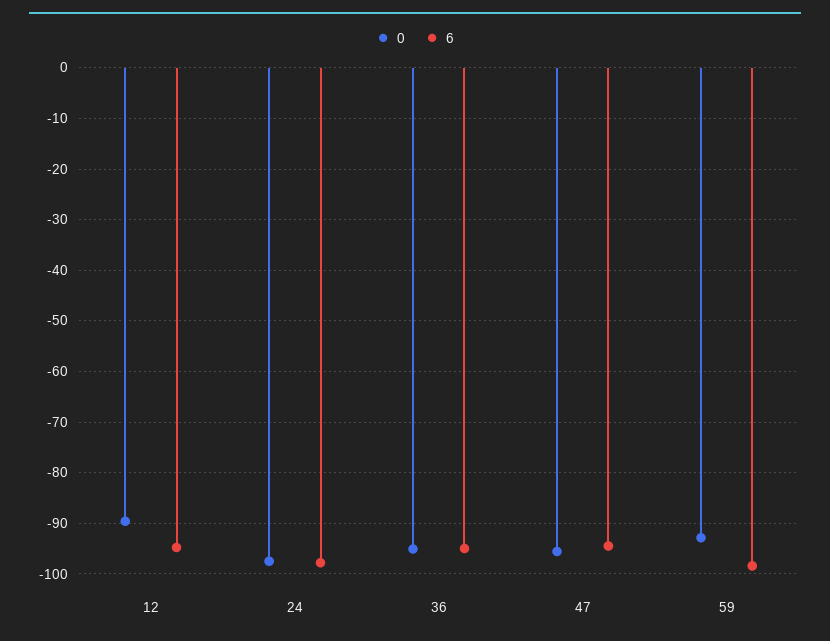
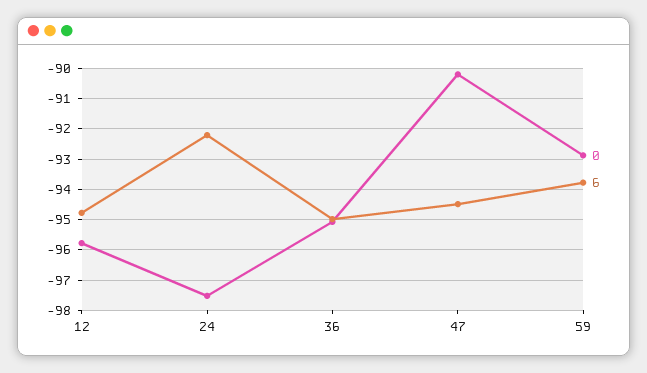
  {
    "0": {
-     "12": -90,
+     "12": -95.8,
      "24": -97.6,
      "36": -95,
-     "47": -96,
+     "47": -90.2,
      "59": -92.8
    },
    "6": {
      "12": -94.8,
-     "24": -98,
+     "24": -92.2,
      "36": -95,
      "47": -94.4,
-     "59": -98
+     "59": -93.8
    }
  }

